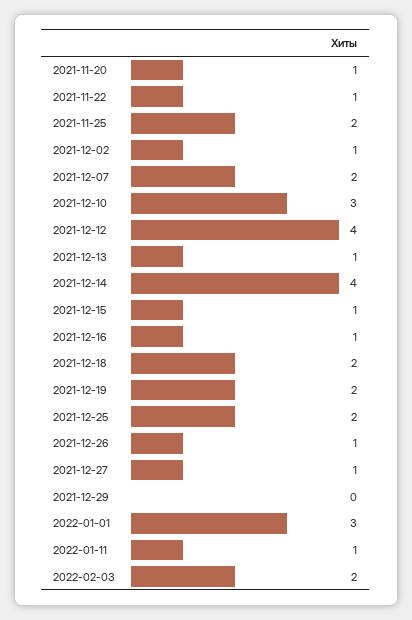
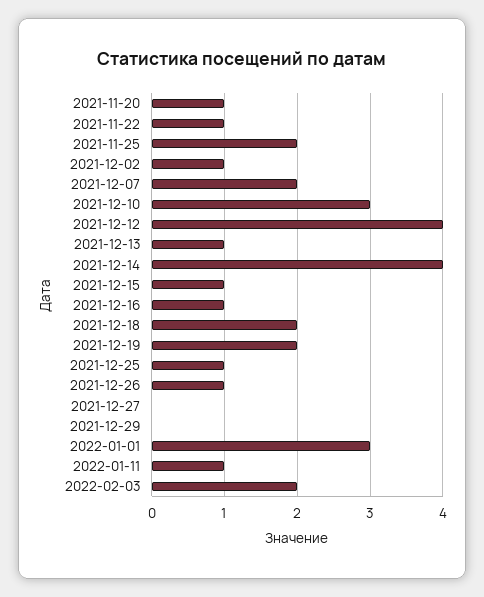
  {
    "2021-11-20": 1,
    "2021-11-22": 1,
    "2021-11-25": 2,
    "2021-12-02": 1,
    "2021-12-07": 2,
    "2021-12-10": 3,
    "2021-12-12": 4,
    "2021-12-13": 1,
    "2021-12-14": 4,
    "2021-12-15": 1,
    "2021-12-16": 1,
    "2021-12-18": 2,
    "2021-12-19": 2,
-   "2021-12-25": 2,
+   "2021-12-25": 1,
    "2021-12-26": 1,
-   "2021-12-27": 1,
+   "2021-12-27": 0,
    "2021-12-29": 0,
    "2022-01-01": 3,
    "2022-01-11": 1,
    "2022-02-03": 2
  }

